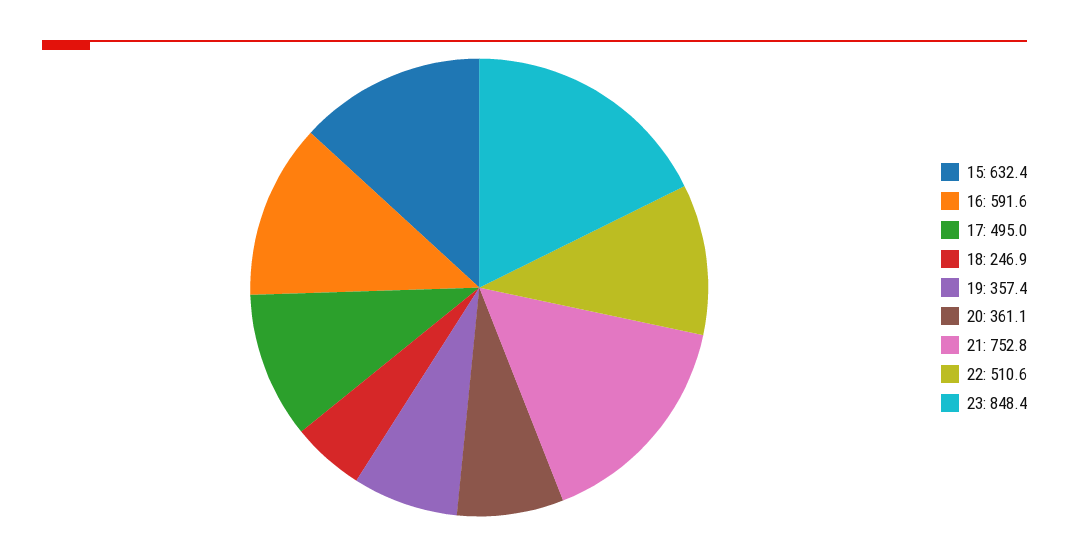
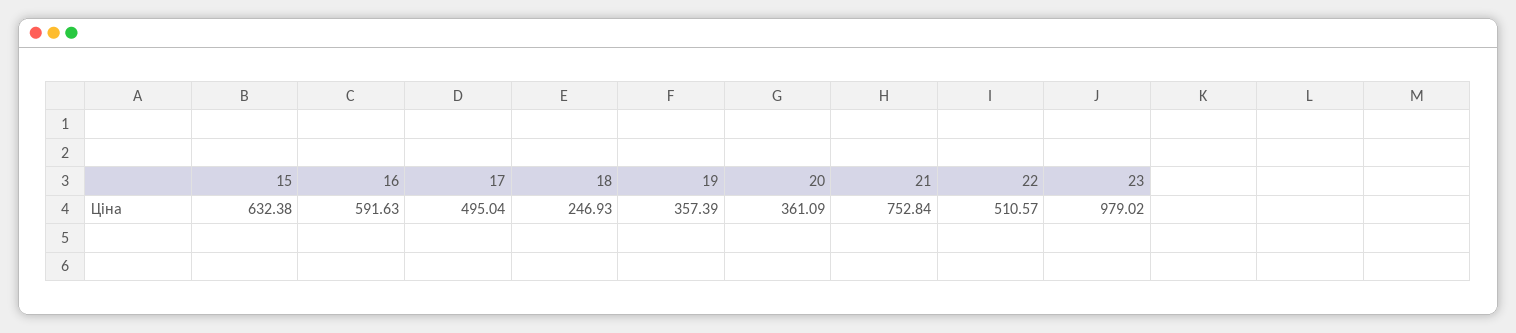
  {
    "15": 632.38,
    "16": 591.63,
    "17": 495.04,
    "18": 246.93,
    "19": 357.39,
    "20": 361.09,
    "21": 752.84,
    "22": 510.57,
-   "23": 848.4
+   "23": 979.02
  }

